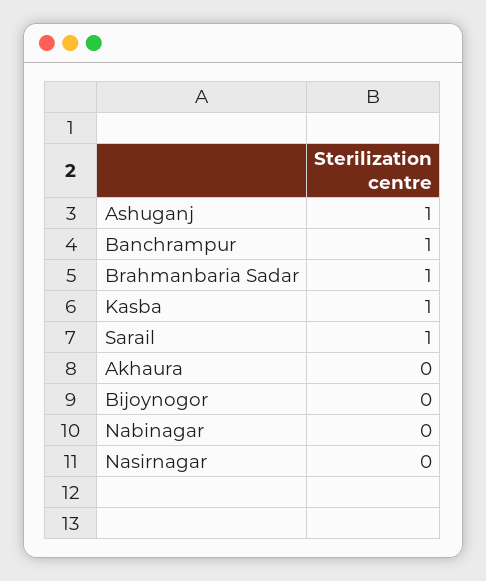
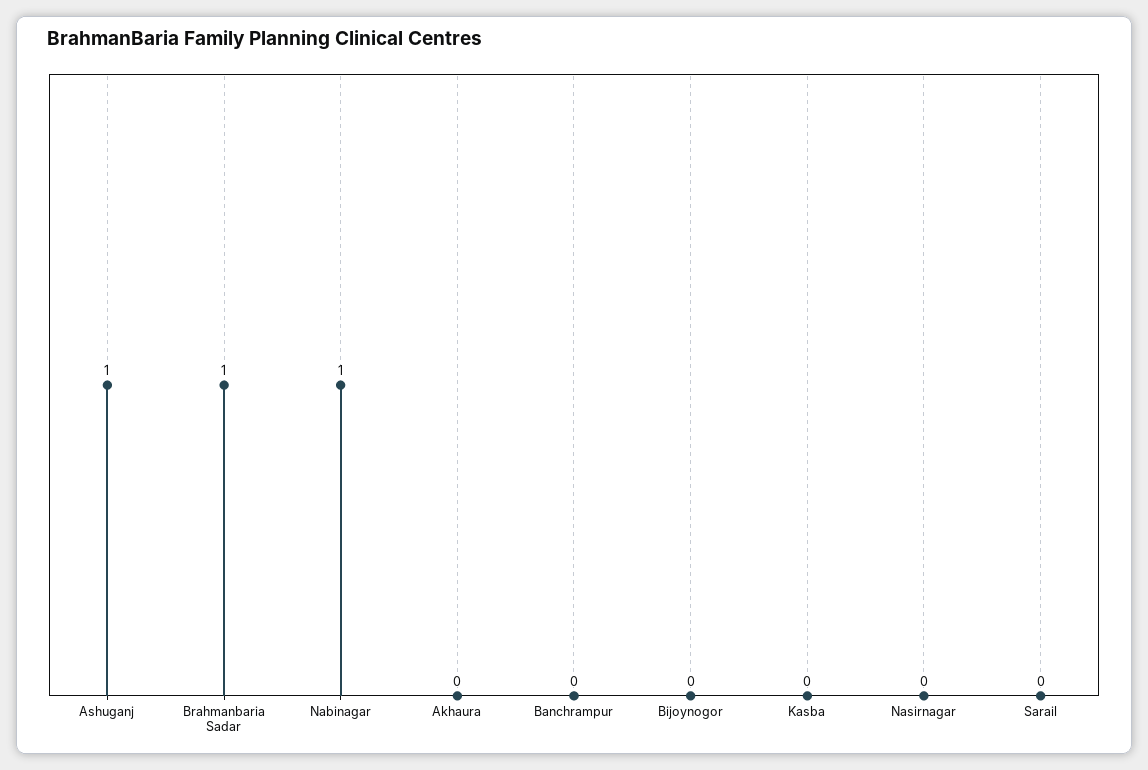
  {
    "Ashuganj": 1,
-   "Banchrampur": 1,
+   "Banchrampur": 0,
    "Brahmanbaria Sadar": 1,
-   "Kasba": 1,
+   "Kasba": 0,
-   "Sarail": 1,
+   "Sarail": 0,
    "Akhaura": 0,
    "Bijoynogor": 0,
-   "Nabinagar": 0,
+   "Nabinagar": 1,
    "Nasirnagar": 0
  }

